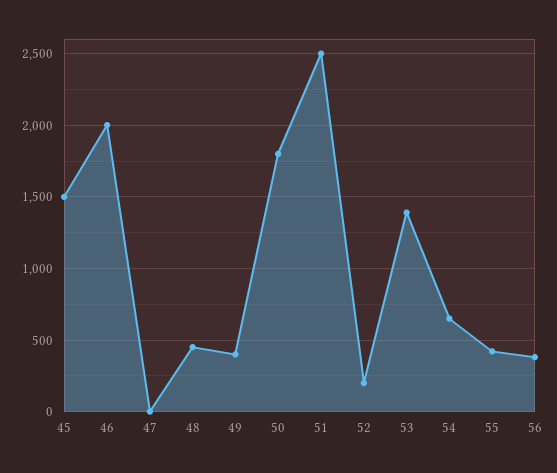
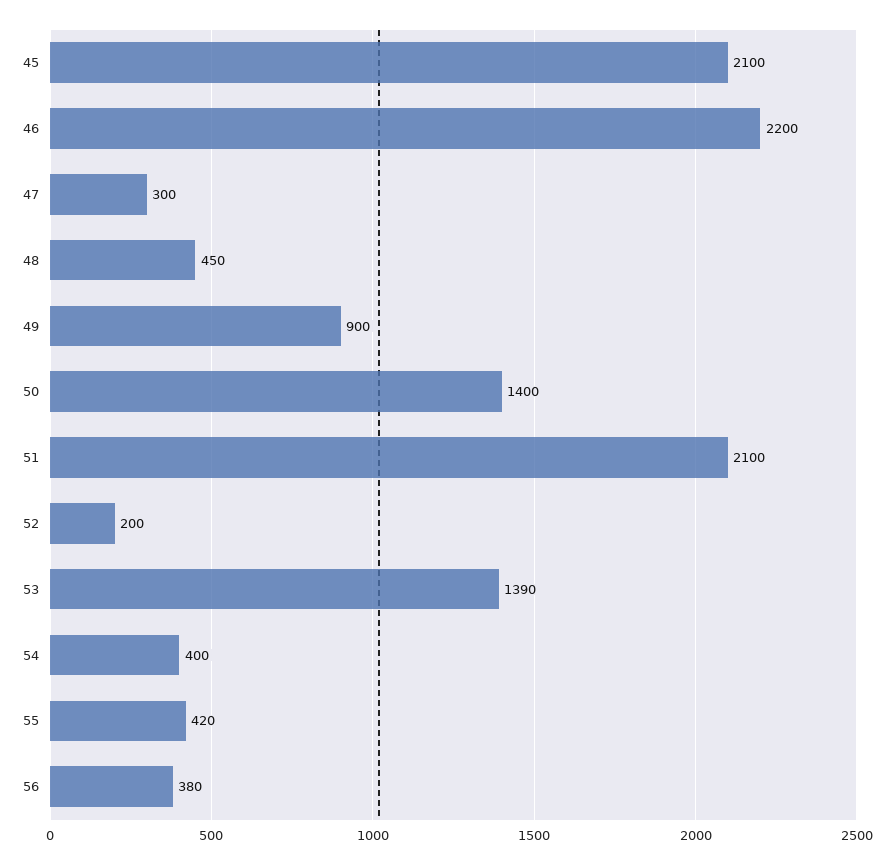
  {
-   "45": 1500,
+   "45": 2100,
-   "46": 2000,
+   "46": 2200,
-   "47": 0,
+   "47": 300,
    "48": 450,
-   "49": 400,
+   "49": 900,
-   "50": 1800,
+   "50": 1400,
-   "51": 2500,
+   "51": 2100,
    "52": 200,
    "53": 1390,
-   "54": 650,
+   "54": 400,
    "55": 420,
    "56": 380
  }

